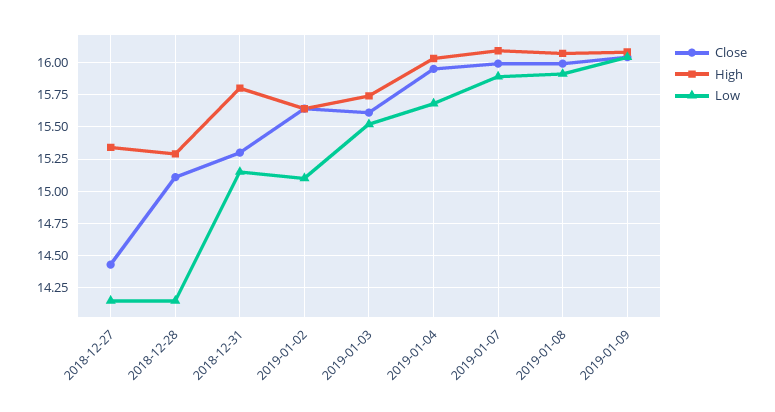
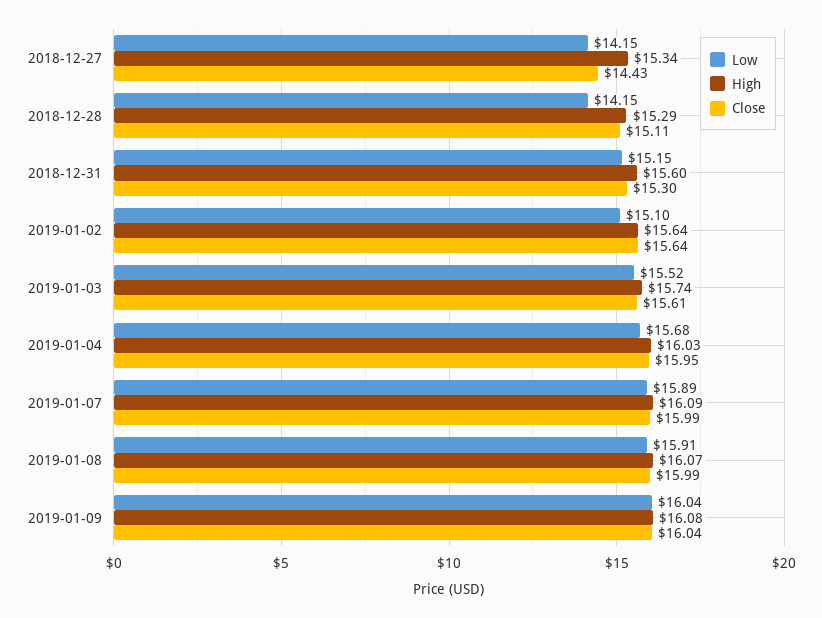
  {
    "Close": {
      "2018-12-27": 14.43,
      "2018-12-28": 15.11,
      "2018-12-31": 15.3,
      "2019-01-02": 15.64,
      "2019-01-03": 15.61,
      "2019-01-04": 15.95,
      "2019-01-07": 15.99,
      "2019-01-08": 15.99,
      "2019-01-09": 16.04
    },
    "High": {
      "2018-12-27": 15.34,
      "2018-12-28": 15.29,
-     "2018-12-31": 15.8,
+     "2018-12-31": 15.6,
      "2019-01-02": 15.64,
      "2019-01-03": 15.74,
      "2019-01-04": 16.03,
      "2019-01-07": 16.09,
      "2019-01-08": 16.07,
      "2019-01-09": 16.08
    },
    "Low": {
      "2018-12-27": 14.15,
      "2018-12-28": 14.15,
      "2018-12-31": 15.15,
      "2019-01-02": 15.1,
      "2019-01-03": 15.52,
      "2019-01-04": 15.68,
      "2019-01-07": 15.89,
      "2019-01-08": 15.91,
      "2019-01-09": 16.04
    }
  }

